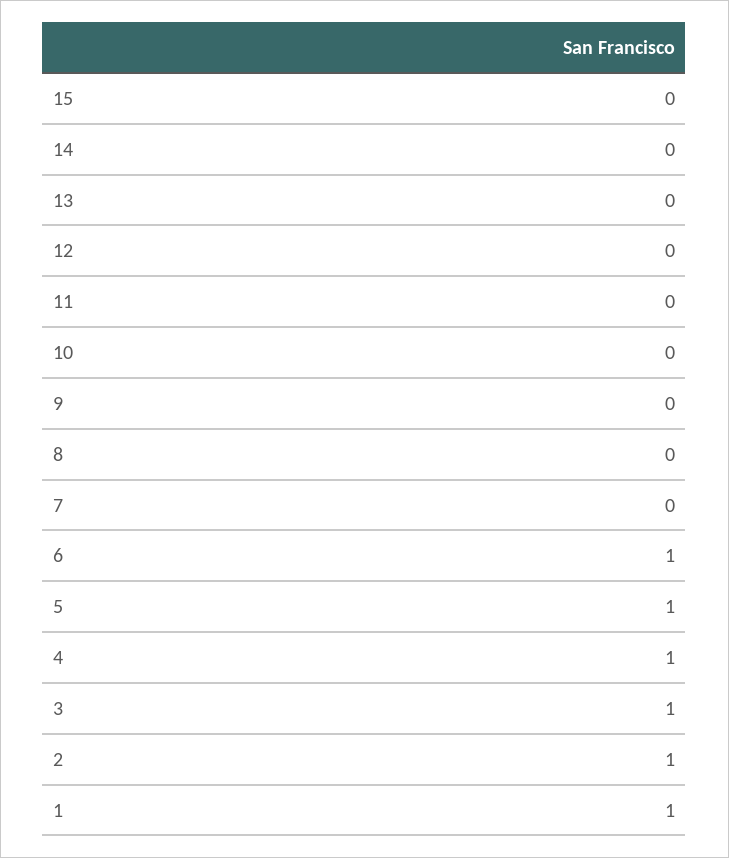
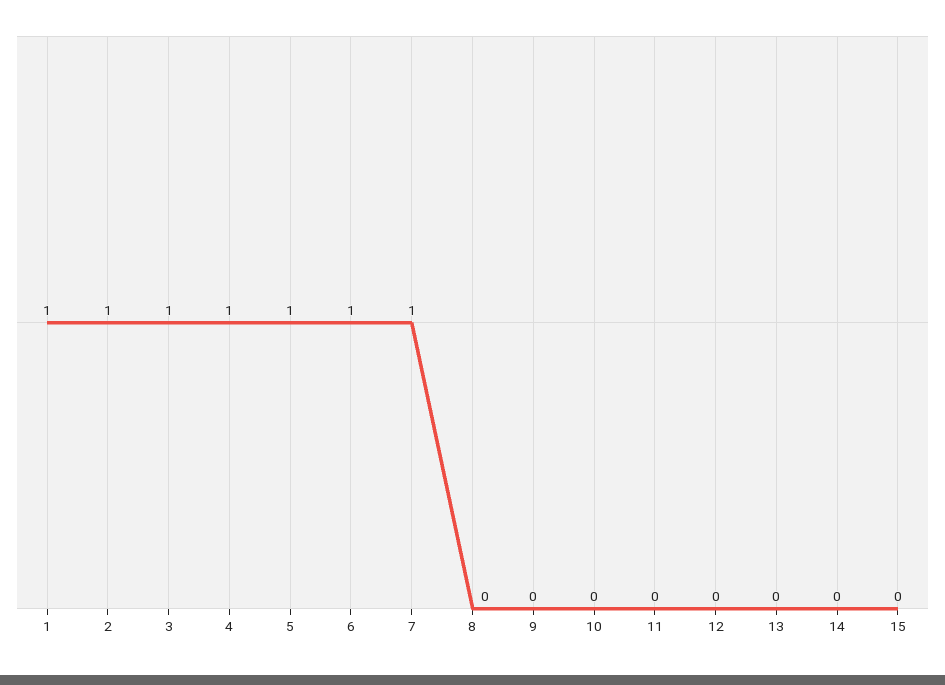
  {
    "15": 0,
    "14": 0,
    "13": 0,
    "12": 0,
    "11": 0,
    "10": 0,
    "9": 0,
    "8": 0,
-   "7": 0,
+   "7": 1,
    "6": 1,
    "5": 1,
    "4": 1,
    "3": 1,
    "2": 1,
    "1": 1
  }

